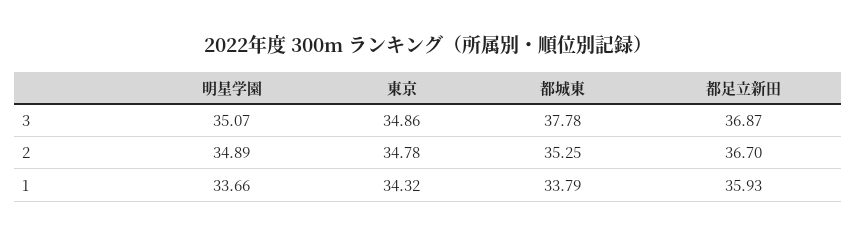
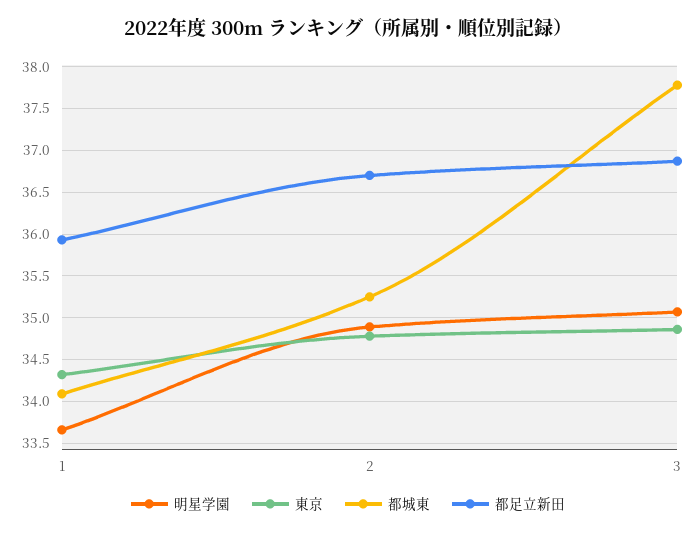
  {
    "明星学園": {
      "3": 35.07,
      "2": 34.89,
      "1": 33.66
    },
    "東京": {
      "3": 34.86,
      "2": 34.78,
      "1": 34.32
    },
    "都城東": {
      "3": 37.78,
      "2": 35.25,
-     "1": 33.79
+     "1": 34.1
    },
    "都足立新田": {
      "3": 36.87,
      "2": 36.7,
      "1": 35.93
    }
  }

